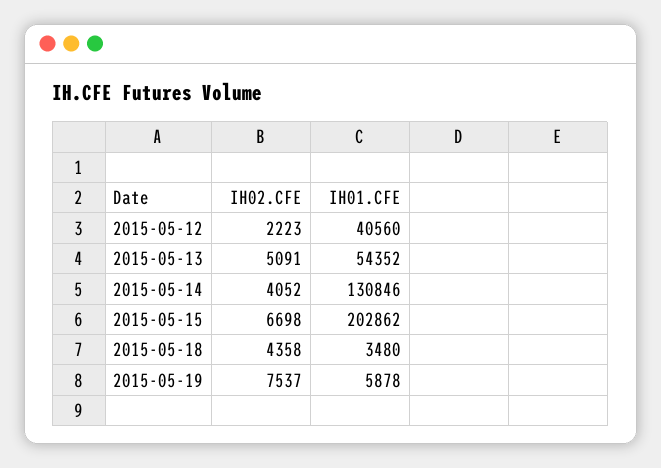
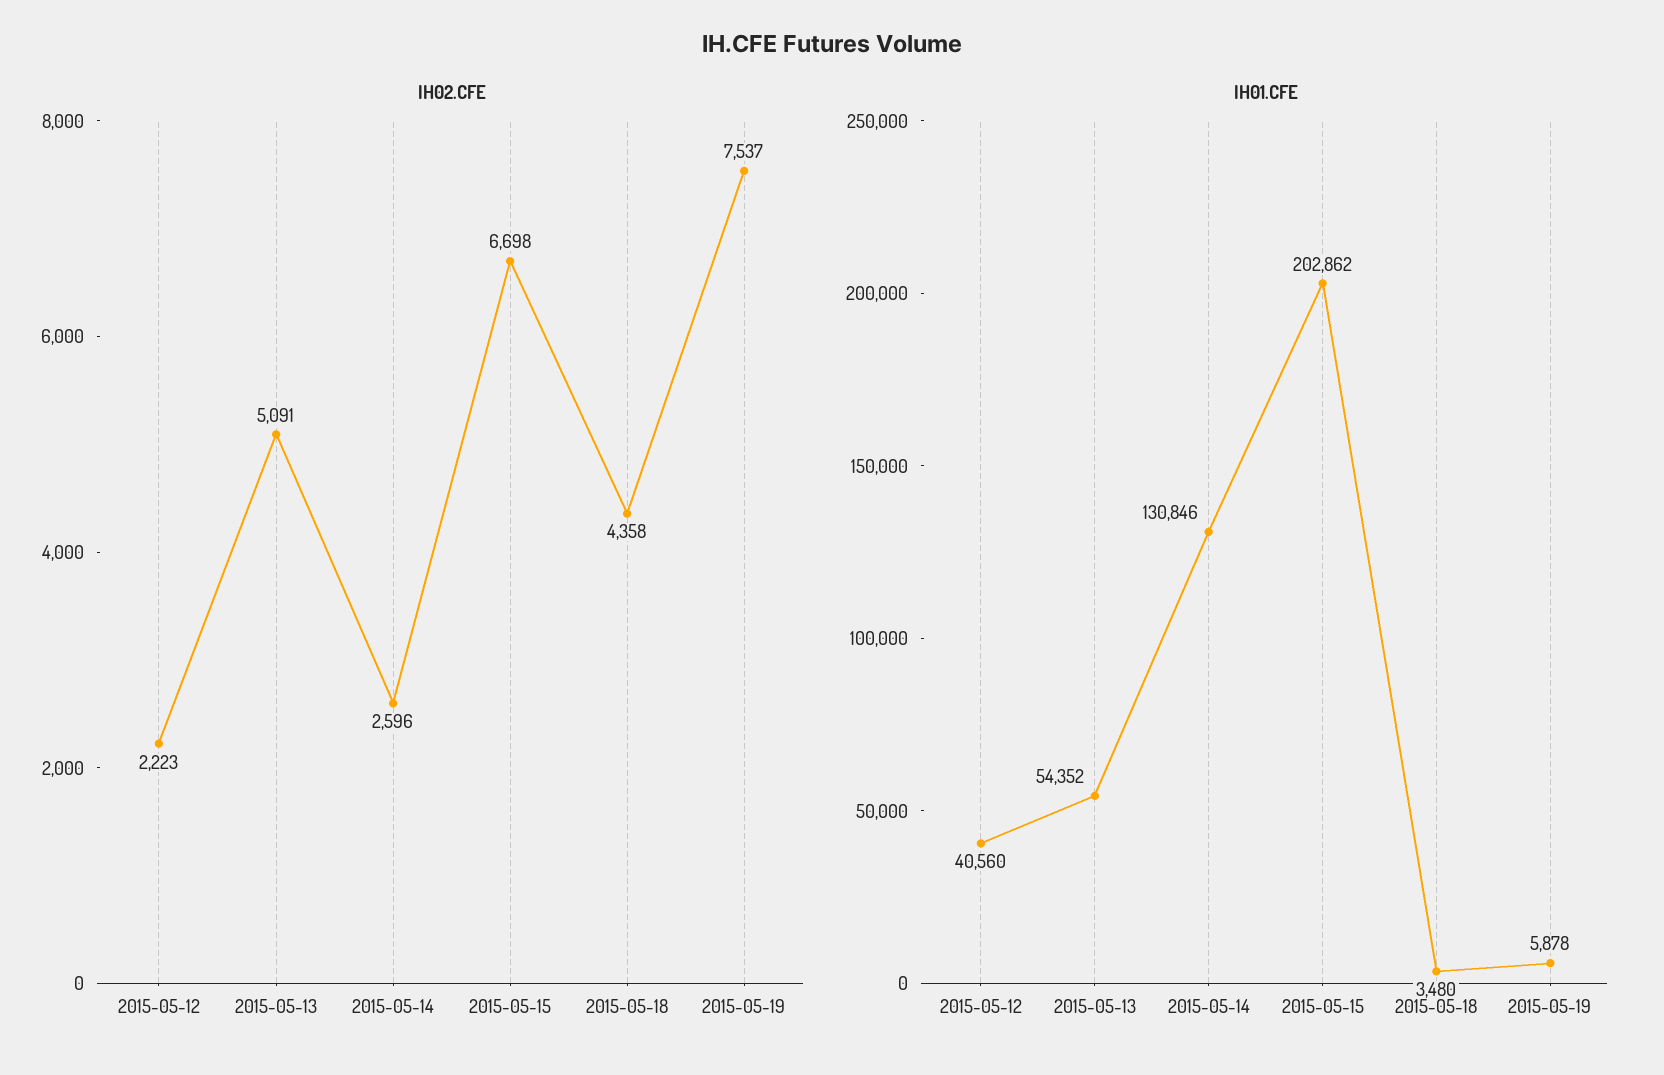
  {
    "IH02.CFE": {
      "2015-05-12": 2223,
      "2015-05-13": 5091,
-     "2015-05-14": 4052,
+     "2015-05-14": 2596,
      "2015-05-15": 6698,
      "2015-05-18": 4358,
      "2015-05-19": 7537
    },
    "IH01.CFE": {
      "2015-05-12": 40560,
      "2015-05-13": 54352,
      "2015-05-14": 130846,
      "2015-05-15": 202862,
      "2015-05-18": 3480,
      "2015-05-19": 5878
    }
  }

